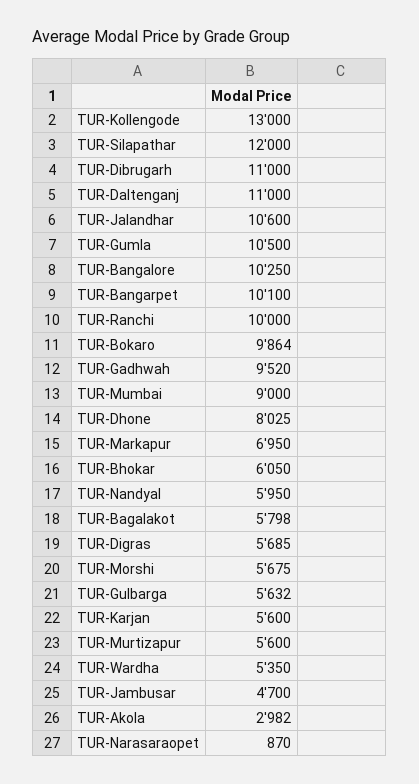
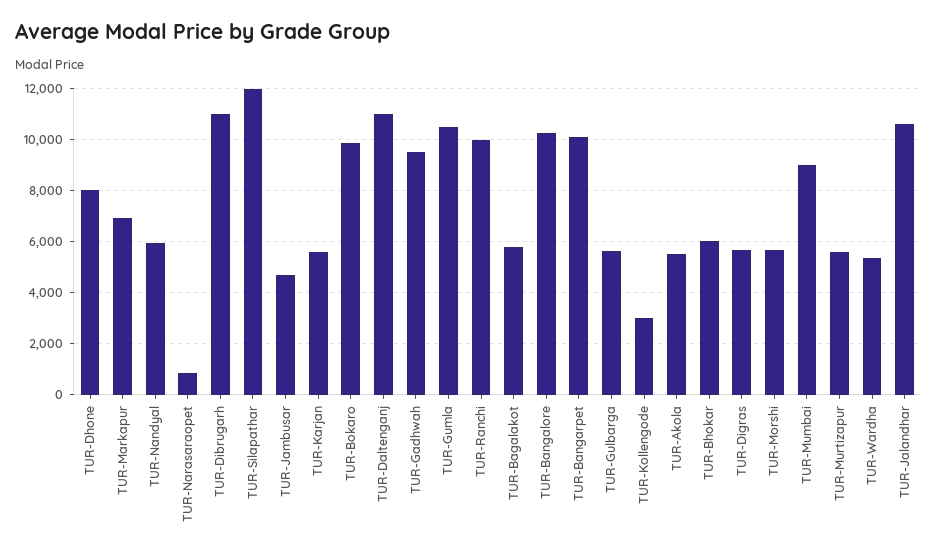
  {
-   "TUR-Kollengode": 13000,
+   "TUR-Kollengode": 3000,
    "TUR-Silapathar": 12000,
    "TUR-Dibrugarh": 11000,
    "TUR-Daltenganj": 11000,
    "TUR-Jalandhar": 10600,
    "TUR-Gumla": 10500,
    "TUR-Bangalore": 10250,
    "TUR-Bangarpet": 10100,
    "TUR-Ranchi": 10000,
    "TUR-Bokaro": 9864,
    "TUR-Gadhwah": 9520,
    "TUR-Mumbai": 9000,
    "TUR-Dhone": 8025,
    "TUR-Markapur": 6950,
    "TUR-Bhokar": 6050,
    "TUR-Nandyal": 5950,
    "TUR-Bagalakot": 5798,
    "TUR-Digras": 5685,
    "TUR-Morshi": 5675,
    "TUR-Gulbarga": 5632,
    "TUR-Karjan": 5600,
    "TUR-Murtizapur": 5600,
    "TUR-Wardha": 5350,
    "TUR-Jambusar": 4700,
-   "TUR-Akola": 2982,
+   "TUR-Akola": 5500,
    "TUR-Narasaraopet": 870
  }

